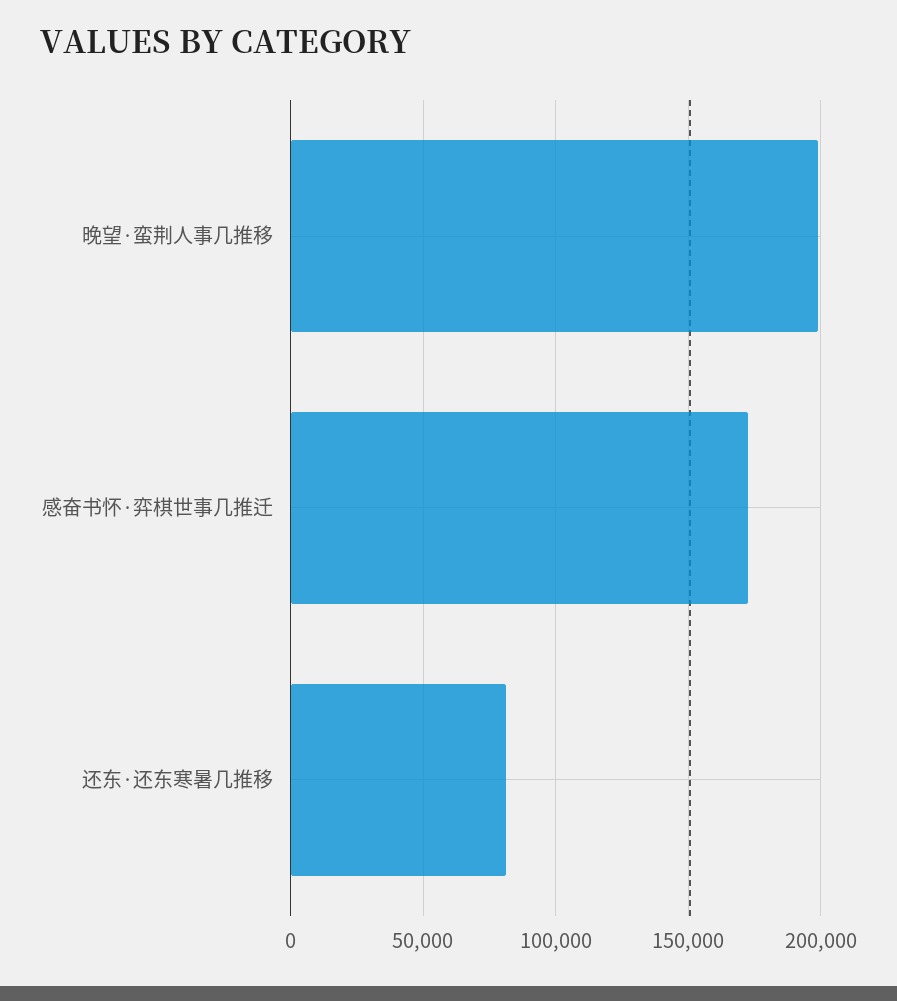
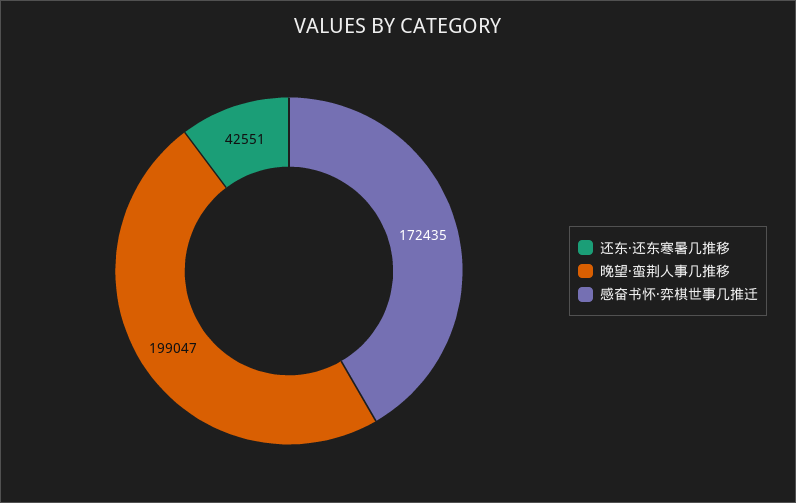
  {
    "晚望·蛮荆人事几推移": 199047,
    "感奋书怀·弈棋世事几推迁": 172435,
-   "还东·还东寒暑几推移": 80000
+   "还东·还东寒暑几推移": 42551
  }

